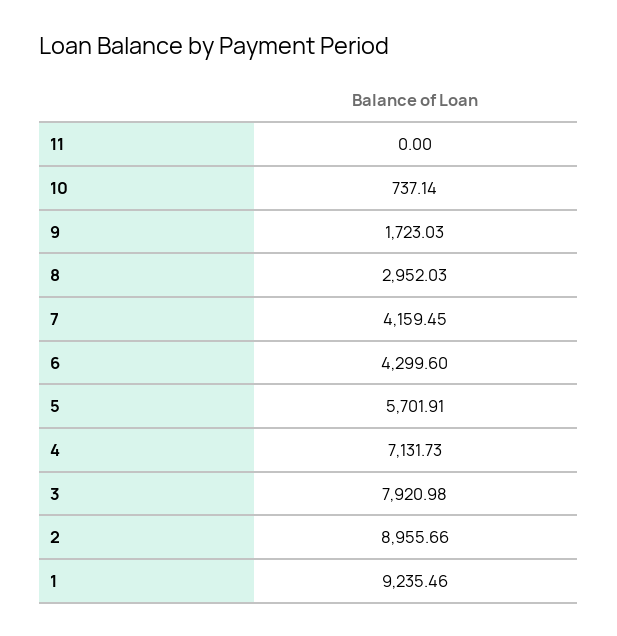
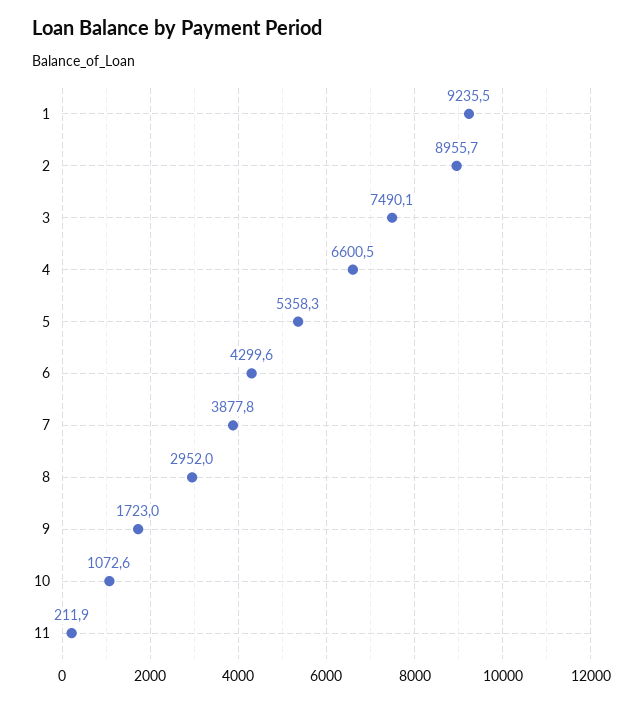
  {
-   "11": 0,
+   "11": 211.9,
-   "10": 737.14,
+   "10": 1072.6,
    "9": 1723.03,
    "8": 2952.03,
-   "7": 4159.45,
+   "7": 3877.8,
    "6": 4299.6,
-   "5": 5701.91,
+   "5": 5358.3,
-   "4": 7131.73,
+   "4": 6600.5,
-   "3": 7920.98,
+   "3": 7490.1,
    "2": 8955.66,
    "1": 9235.46
  }

